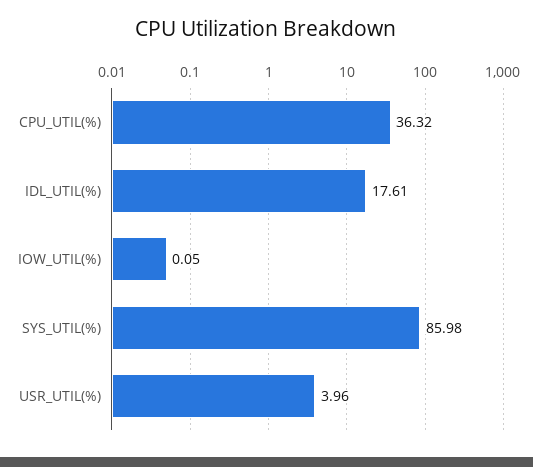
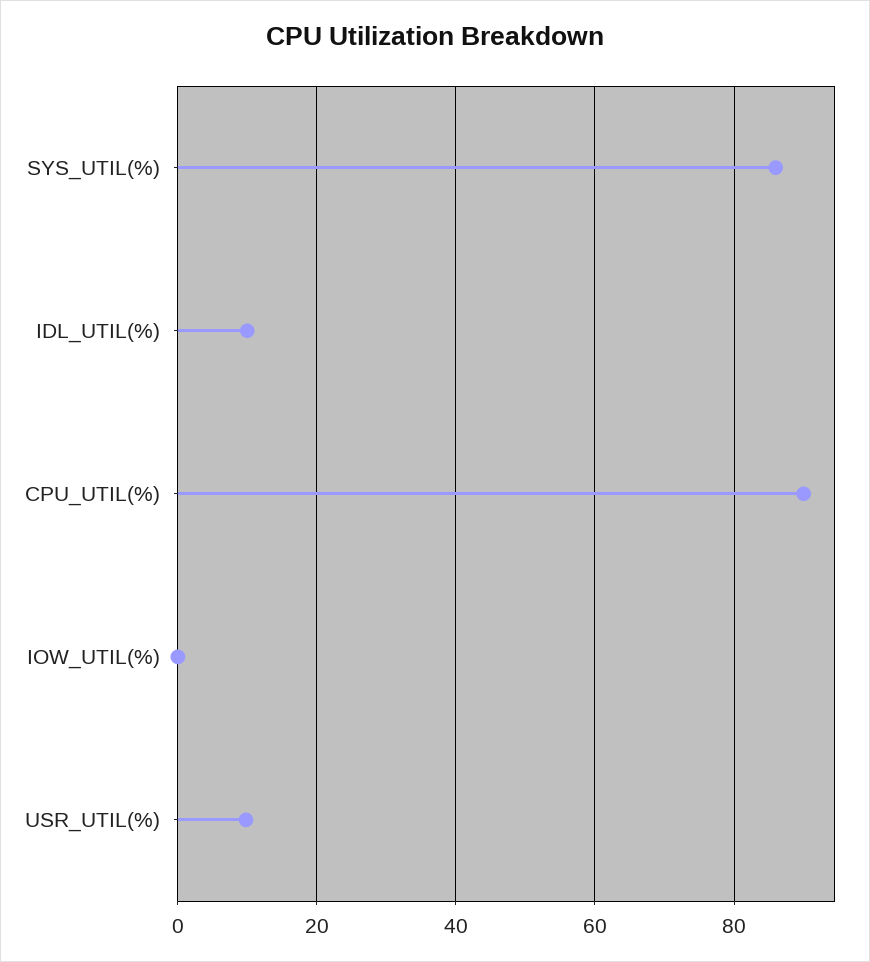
  {
-   "CPU_UTIL(%)": 36.32,
+   "CPU_UTIL(%)": 90,
-   "IDL_UTIL(%)": 17.61,
+   "IDL_UTIL(%)": 10,
    "IOW_UTIL(%)": 0.05,
    "SYS_UTIL(%)": 85.98,
-   "USR_UTIL(%)": 3.96
+   "USR_UTIL(%)": 10
  }

